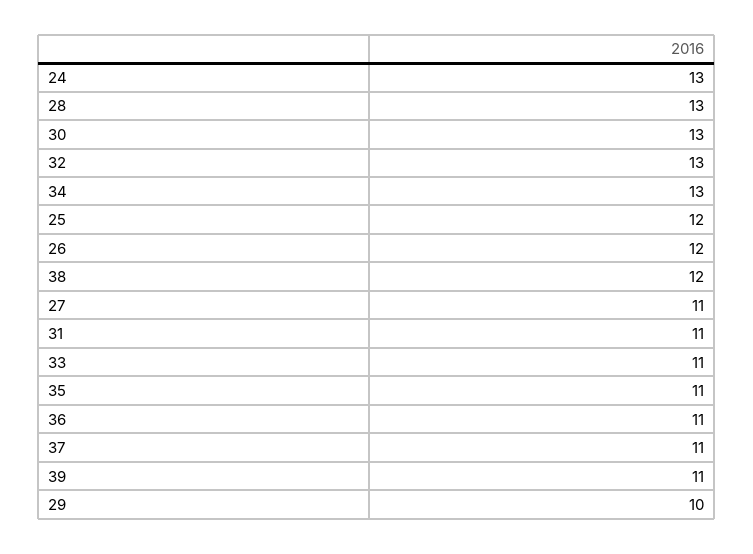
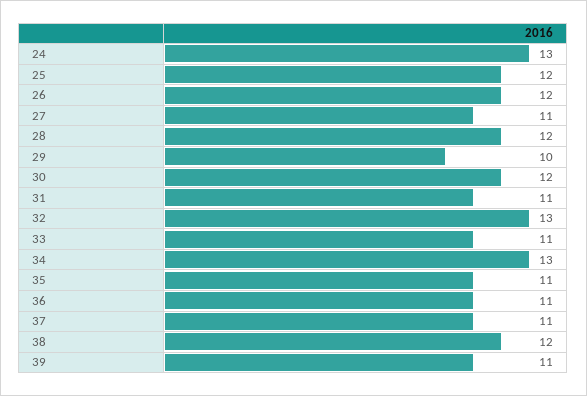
  {
    "24": 13,
-   "28": 13,
+   "28": 12,
-   "30": 13,
+   "30": 12,
    "32": 13,
    "34": 13,
    "25": 12,
    "26": 12,
    "38": 12,
    "27": 11,
    "31": 11,
    "33": 11,
    "35": 11,
    "36": 11,
    "37": 11,
    "39": 11,
    "29": 10
  }

